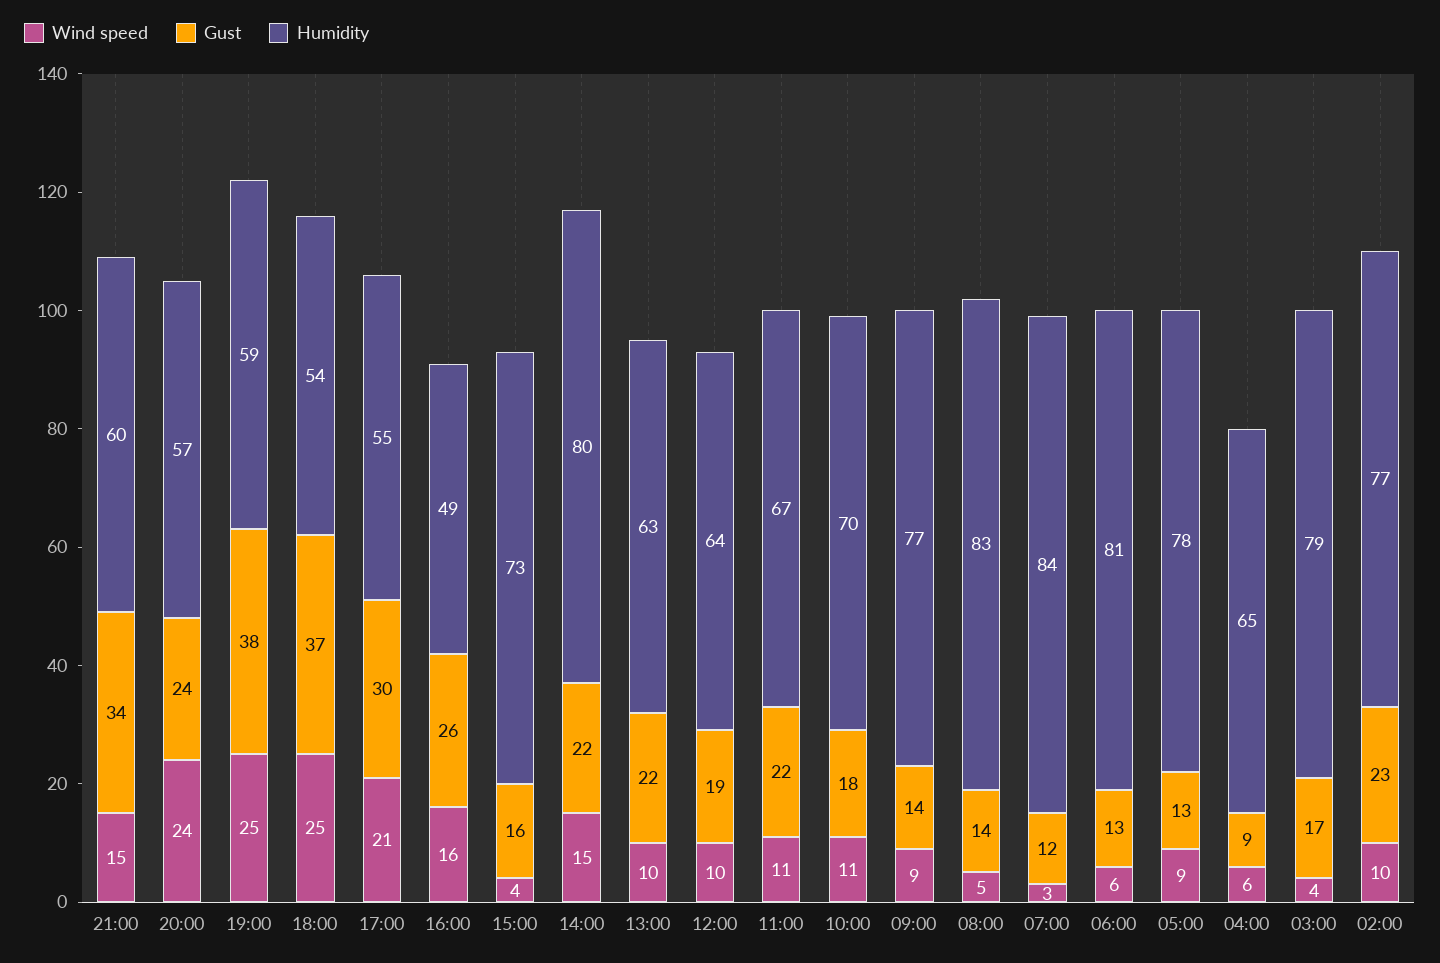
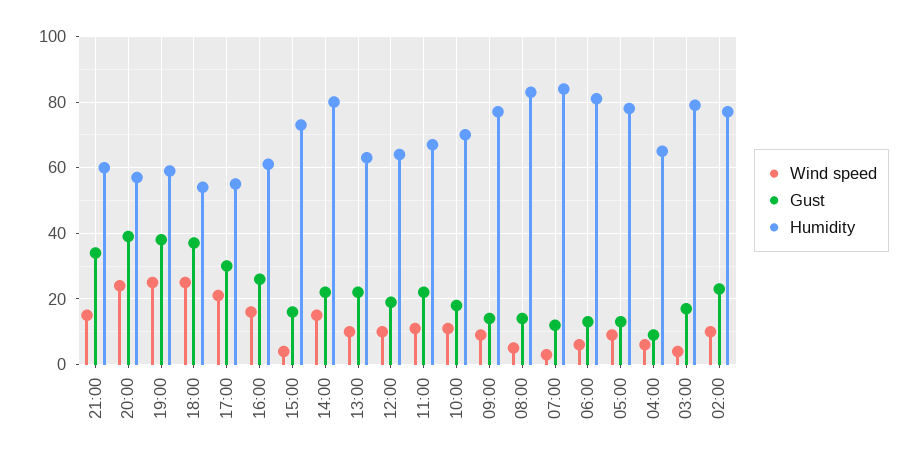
  {
    "Wind speed": {
      "21:00": 15,
      "20:00": 24,
      "19:00": 25,
      "18:00": 25,
      "17:00": 21,
      "16:00": 16,
      "15:00": 4,
      "14:00": 15,
      "13:00": 10,
      "12:00": 10,
      "11:00": 11,
      "10:00": 11,
      "09:00": 9,
      "08:00": 5,
      "07:00": 3,
      "06:00": 6,
      "05:00": 9,
      "04:00": 6,
      "03:00": 4,
      "02:00": 10
    },
    "Gust": {
      "21:00": 34,
-     "20:00": 24,
+     "20:00": 40,
      "19:00": 38,
      "18:00": 37,
      "17:00": 30,
      "16:00": 26,
      "15:00": 16,
      "14:00": 22,
      "13:00": 22,
      "12:00": 19,
      "11:00": 22,
      "10:00": 18,
      "09:00": 14,
      "08:00": 14,
      "07:00": 12,
      "06:00": 13,
      "05:00": 13,
      "04:00": 9,
      "03:00": 17,
      "02:00": 23
    },
    "Humidity": {
      "21:00": 60,
      "20:00": 57,
      "19:00": 59,
      "18:00": 54,
      "17:00": 55,
-     "16:00": 49,
+     "16:00": 60,
      "15:00": 73,
      "14:00": 80,
      "13:00": 63,
      "12:00": 64,
      "11:00": 67,
      "10:00": 70,
      "09:00": 77,
      "08:00": 83,
      "07:00": 84,
      "06:00": 81,
      "05:00": 78,
      "04:00": 65,
      "03:00": 79,
      "02:00": 77
    }
  }

